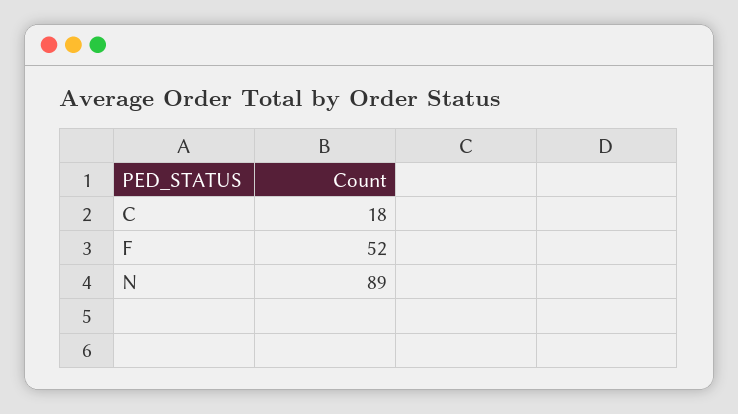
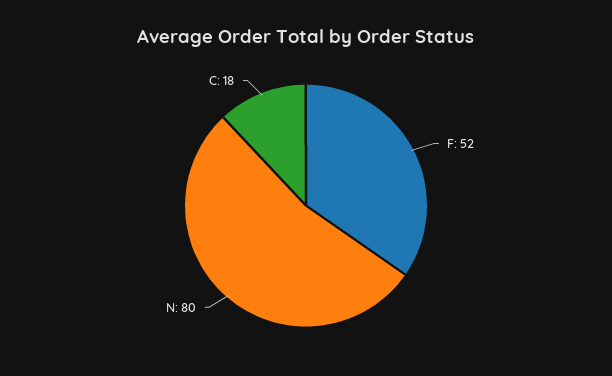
  {
    "C": 18,
    "F": 52,
-   "N": 89
+   "N": 80
  }

